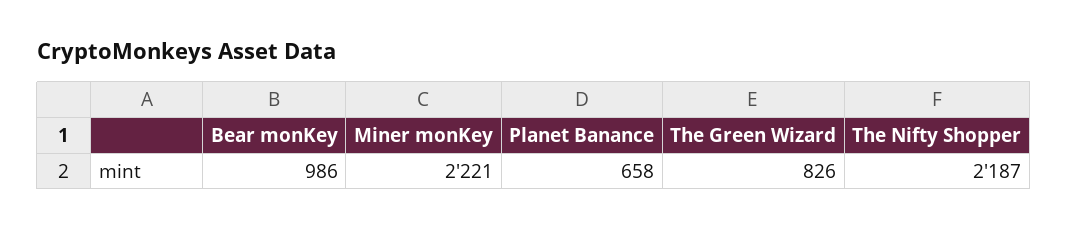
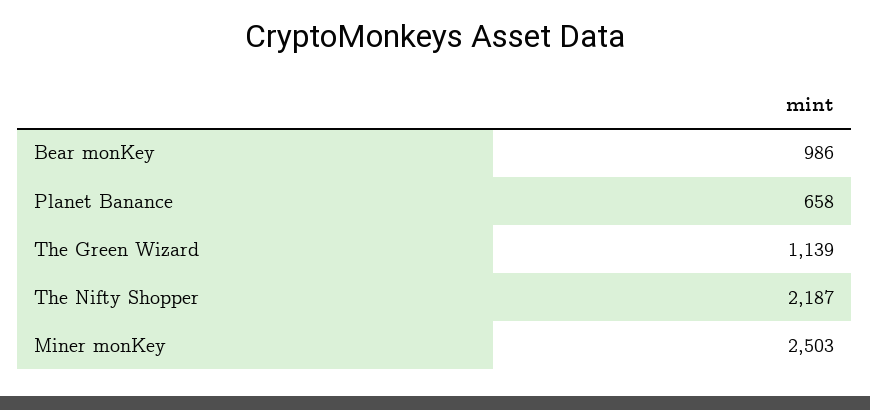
  {
    "Bear monKey": 986,
-   "Miner monKey": 2221,
+   "Miner monKey": 2503,
    "Planet Banance": 658,
-   "The Green Wizard": 826,
+   "The Green Wizard": 1139,
    "The Nifty Shopper": 2187
  }

